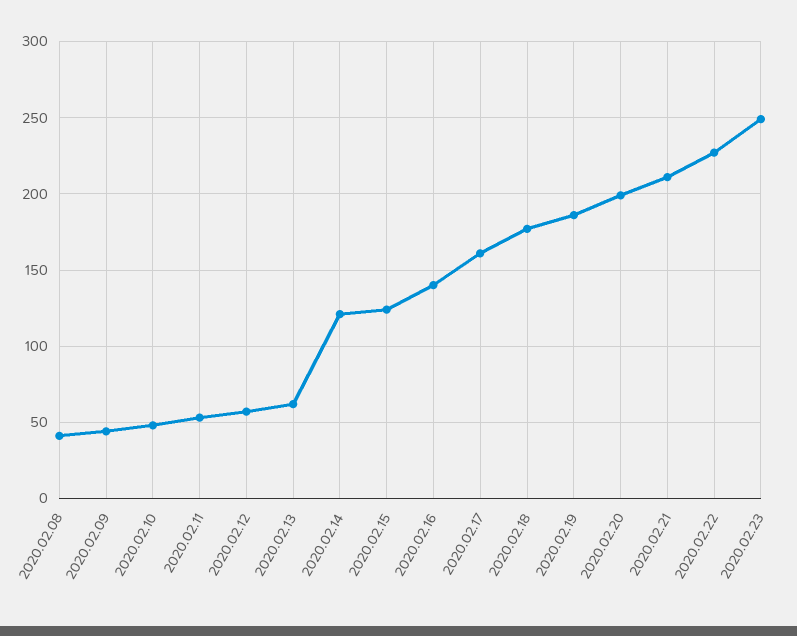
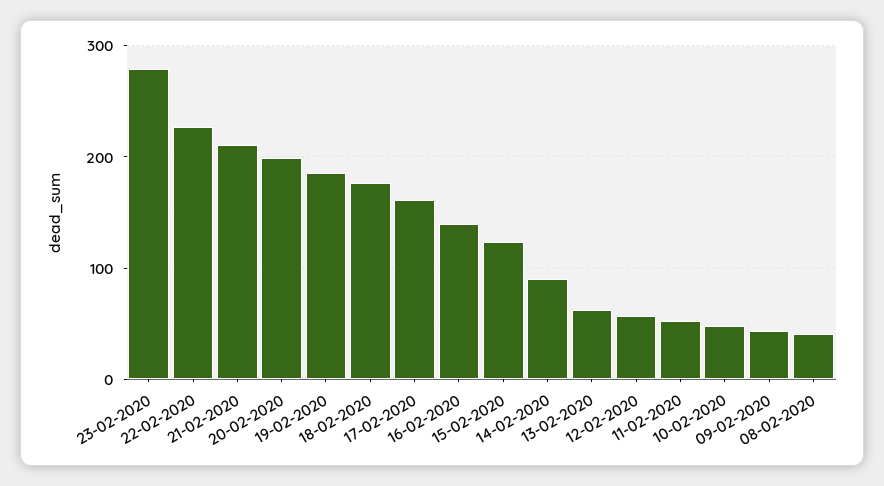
  {
    "2020.02.08": 40,
    "2020.02.09": 45,
    "2020.02.10": 50,
    "2020.02.11": 55,
    "2020.02.12": 55,
    "2020.02.13": 60,
-   "2020.02.14": 120,
+   "2020.02.14": 90,
    "2020.02.15": 125,
    "2020.02.16": 140,
    "2020.02.17": 160,
    "2020.02.18": 175,
    "2020.02.19": 185,
    "2020.02.20": 200,
    "2020.02.21": 210,
    "2020.02.22": 225,
-   "2020.02.23": 250
+   "2020.02.23": 280
  }

